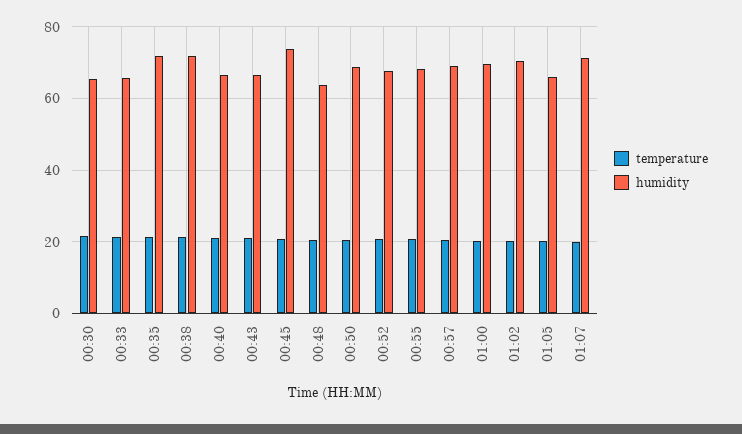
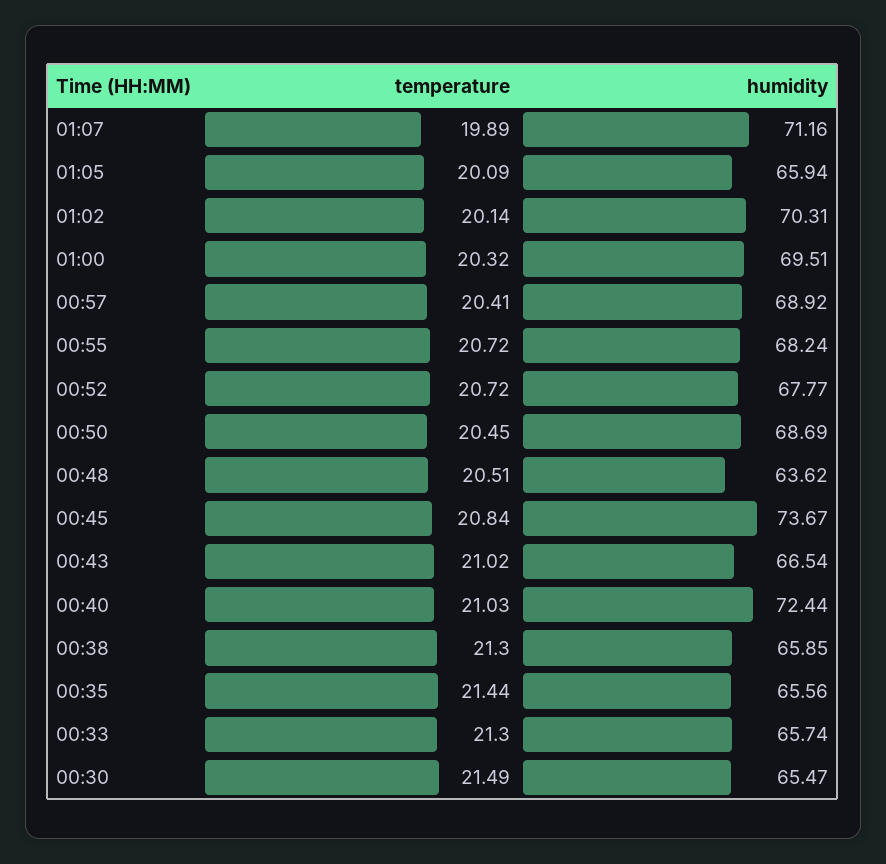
  {
    "temperature": {
      "00:30": 21.49,
      "00:33": 21.3,
      "00:35": 21.44,
      "00:38": 21.3,
      "00:40": 21.03,
      "00:43": 21.02,
      "00:45": 20.84,
      "00:48": 20.51,
      "00:50": 20.45,
      "00:52": 20.72,
      "00:55": 20.72,
      "00:57": 20.41,
      "01:00": 20.32,
      "01:02": 20.14,
      "01:05": 20.09,
      "01:07": 19.89
    },
    "humidity": {
      "00:30": 65.47,
      "00:33": 65.74,
-     "00:35": 72,
+     "00:35": 65.56,
-     "00:38": 72,
+     "00:38": 65.85,
-     "00:40": 66,
+     "00:40": 72.44,
      "00:43": 66.54,
      "00:45": 73.67,
      "00:48": 63.62,
      "00:50": 68.69,
      "00:52": 67.77,
      "00:55": 68.24,
      "00:57": 68.92,
      "01:00": 69.51,
      "01:02": 70.31,
      "01:05": 65.94,
      "01:07": 71.16
    }
  }

